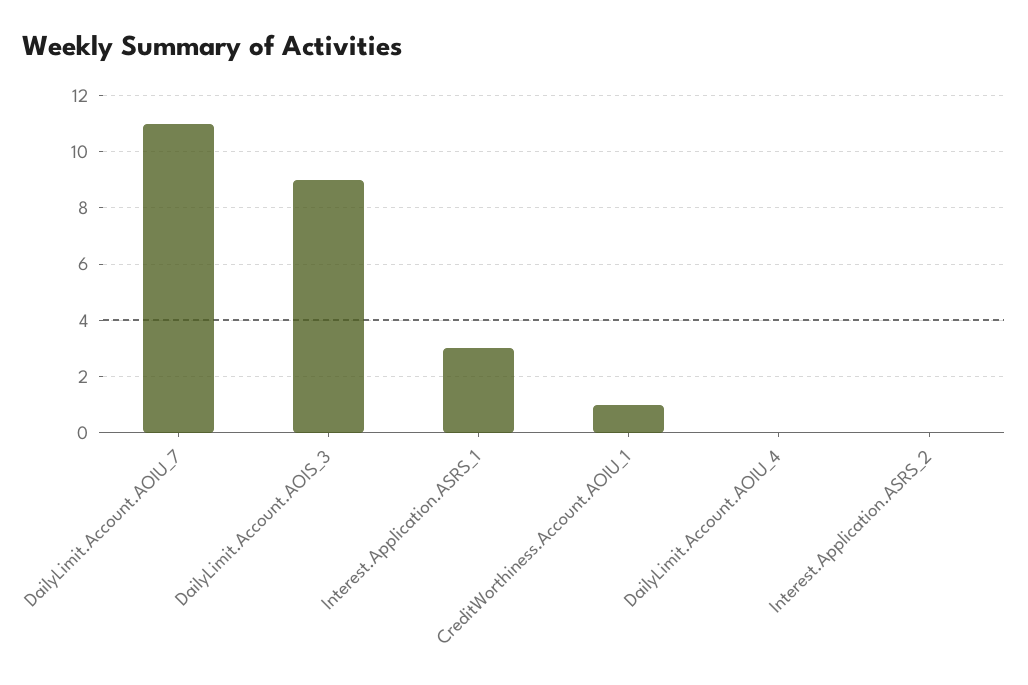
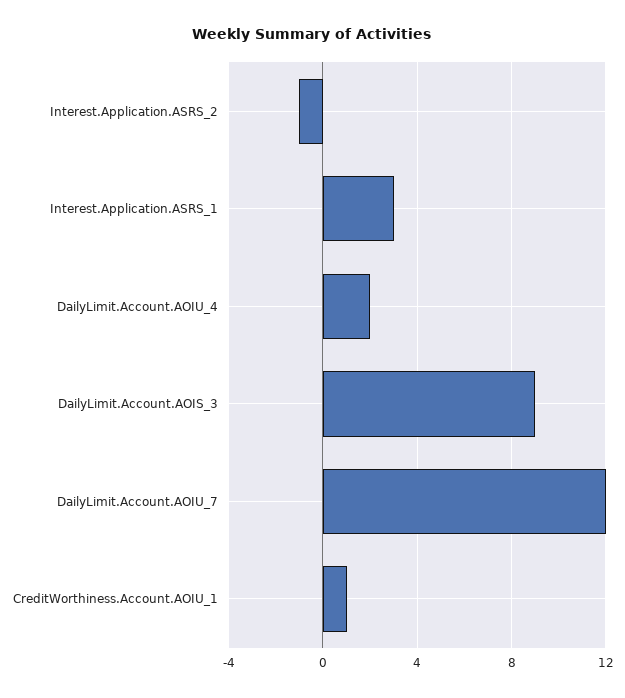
  {
-   "DailyLimit.Account.AOIU_7": 11,
+   "DailyLimit.Account.AOIU_7": 12,
    "DailyLimit.Account.AOIS_3": 9,
    "Interest.Application.ASRS_1": 3,
    "CreditWorthiness.Account.AOIU_1": 1,
-   "DailyLimit.Account.AOIU_4": 0,
+   "DailyLimit.Account.AOIU_4": 2,
-   "Interest.Application.ASRS_2": 0
+   "Interest.Application.ASRS_2": -1
  }

